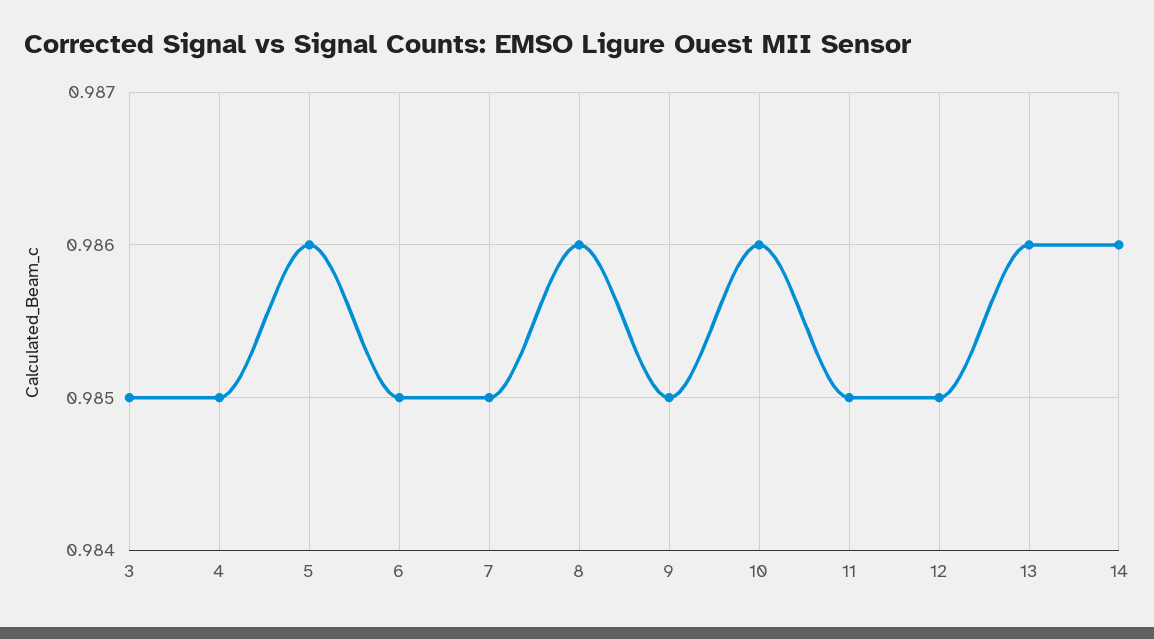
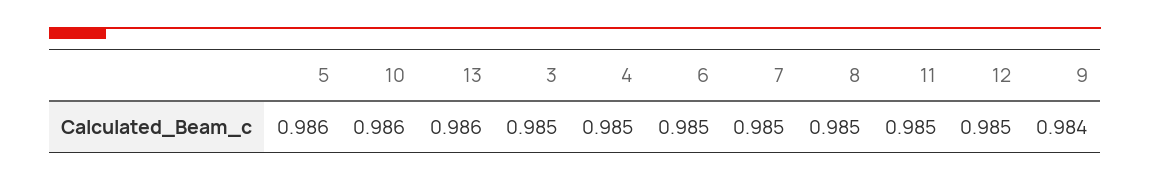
  {
    "3": 0.985,
    "4": 0.985,
    "5": 0.986,
    "6": 0.985,
    "7": 0.985,
-   "8": 0.986,
+   "8": 0.985,
-   "9": 0.985,
+   "9": 0.984,
    "10": 0.986,
    "11": 0.985,
    "12": 0.985,
-   "13": 0.986,
+   "13": 0.986
-   "14": 0.986
  }

